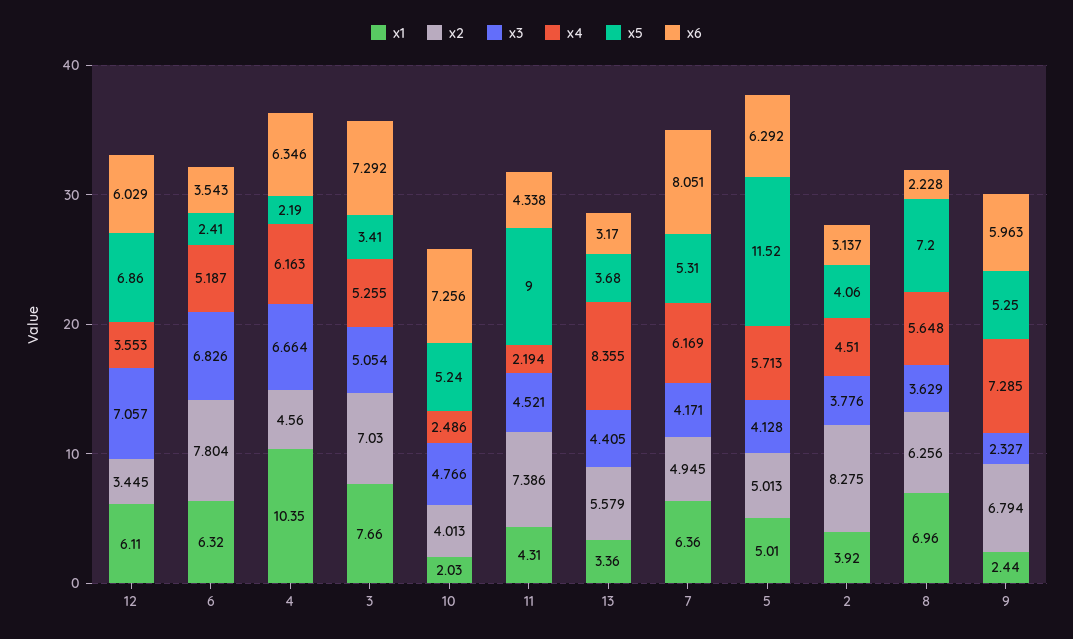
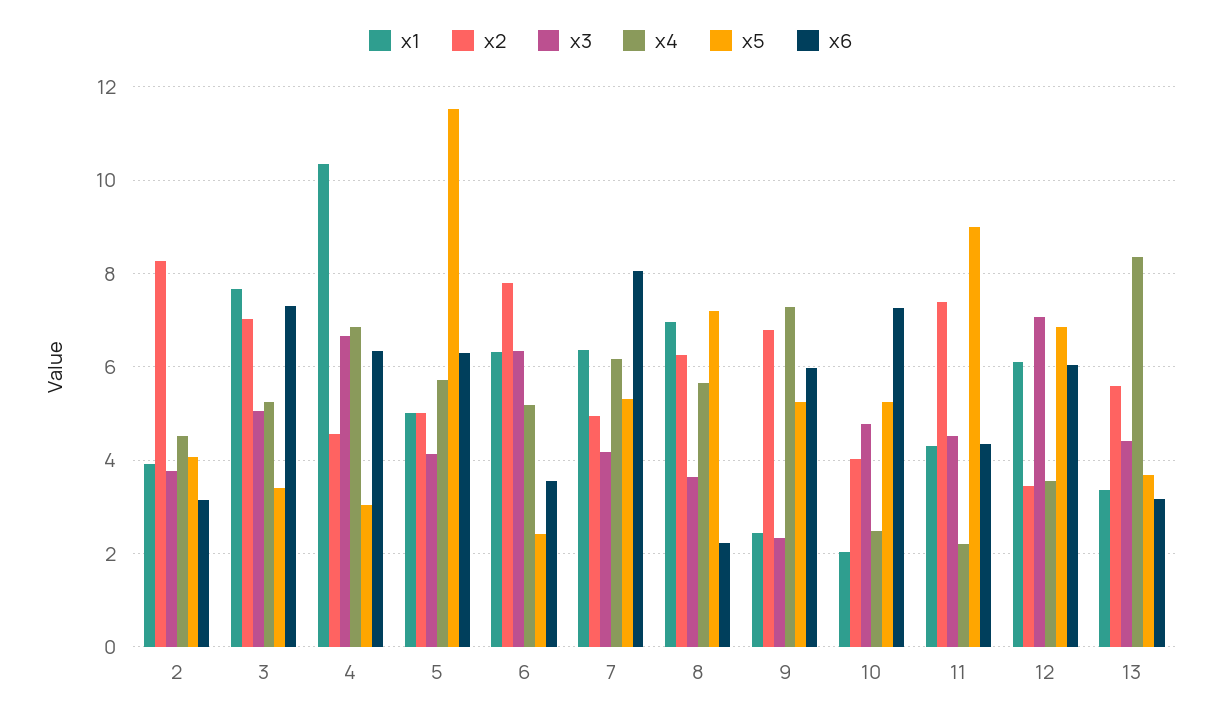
  {
    "x1": {
      "12": 6.11,
      "6": 6.32,
      "4": 10.35,
      "3": 7.66,
      "10": 2.03,
      "11": 4.31,
      "13": 3.36,
      "7": 6.36,
      "5": 5.01,
      "2": 3.92,
      "8": 6.96,
      "9": 2.44
    },
    "x2": {
      "12": 3.445,
      "6": 7.804,
      "4": 4.56,
      "3": 7.03,
      "10": 4.013,
      "11": 7.386,
      "13": 5.579,
      "7": 4.945,
      "5": 5.013,
      "2": 8.275,
      "8": 6.256,
      "9": 6.794
    },
    "x3": {
      "12": 7.057,
-     "6": 6.826,
+     "6": 6.4,
      "4": 6.664,
      "3": 5.054,
      "10": 4.766,
      "11": 4.521,
      "13": 4.405,
      "7": 4.171,
      "5": 4.128,
      "2": 3.776,
      "8": 3.629,
      "9": 2.327
    },
    "x4": {
      "12": 3.553,
      "6": 5.187,
-     "4": 6.163,
+     "4": 6.8,
      "3": 5.255,
      "10": 2.486,
      "11": 2.194,
      "13": 8.355,
      "7": 6.169,
      "5": 5.713,
      "2": 4.51,
      "8": 5.648,
      "9": 7.285
    },
    "x5": {
      "12": 6.86,
      "6": 2.41,
-     "4": 2.19,
+     "4": 3,
      "3": 3.41,
      "10": 5.24,
      "11": 9,
      "13": 3.68,
      "7": 5.31,
      "5": 11.52,
      "2": 4.06,
      "8": 7.2,
      "9": 5.25
    },
    "x6": {
      "12": 6.029,
      "6": 3.543,
      "4": 6.346,
      "3": 7.292,
      "10": 7.256,
      "11": 4.338,
      "13": 3.17,
      "7": 8.051,
      "5": 6.292,
      "2": 3.137,
      "8": 2.228,
      "9": 5.963
    }
  }

